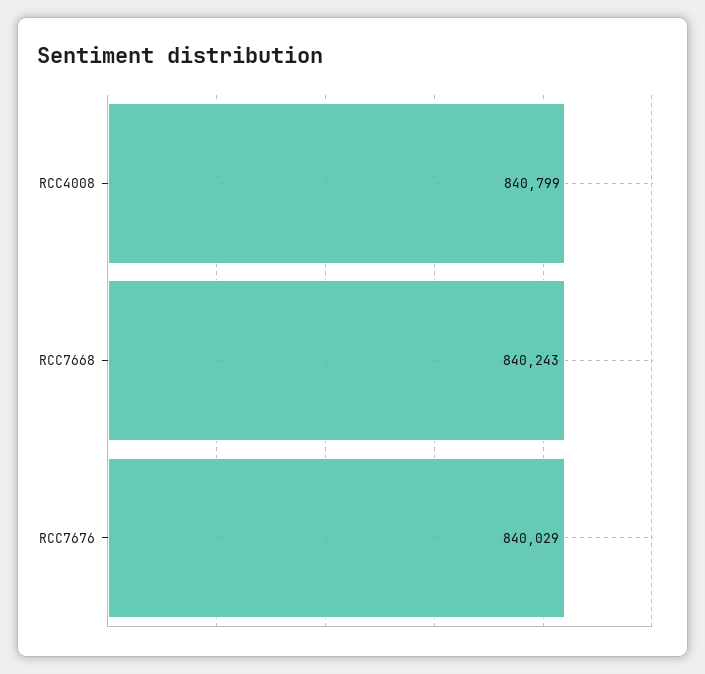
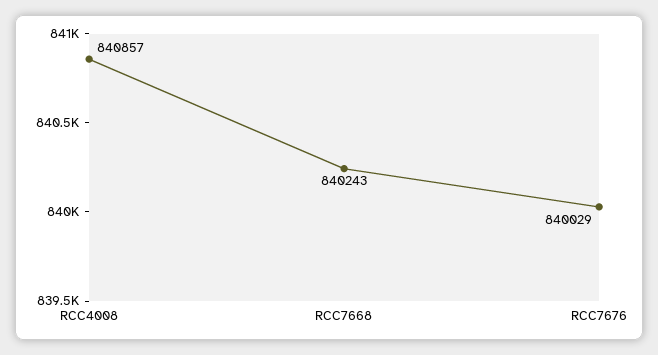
  {
-   "RCC4008": 840799,
+   "RCC4008": 840857,
    "RCC7668": 840243,
    "RCC7676": 840029
  }

